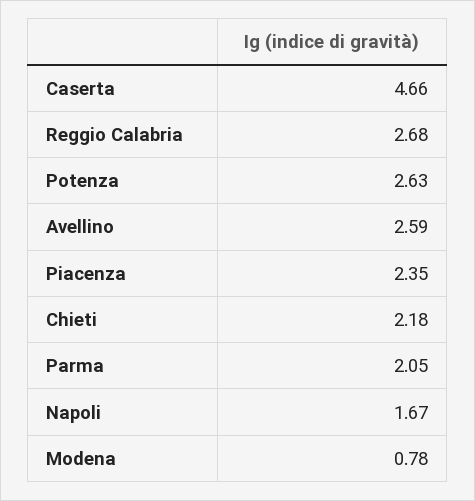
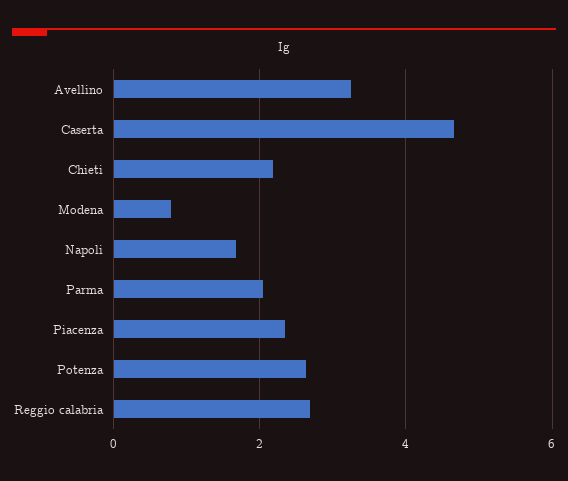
  {
    "Caserta": 4.66,
    "Reggio Calabria": 2.68,
    "Potenza": 2.63,
-   "Avellino": 2.59,
+   "Avellino": 3.2,
    "Piacenza": 2.35,
    "Chieti": 2.18,
    "Parma": 2.05,
    "Napoli": 1.67,
    "Modena": 0.78
  }

